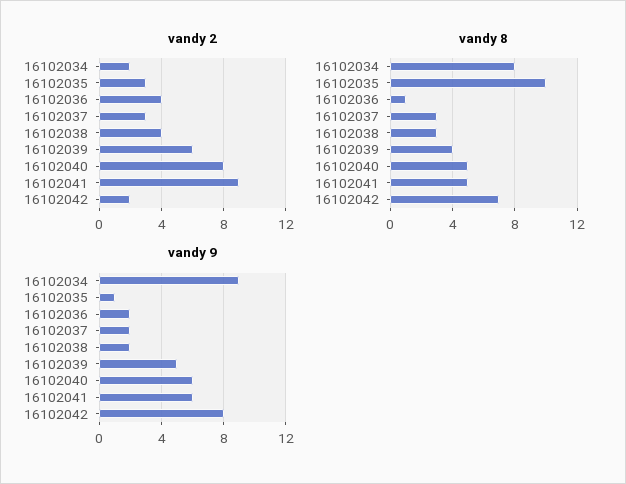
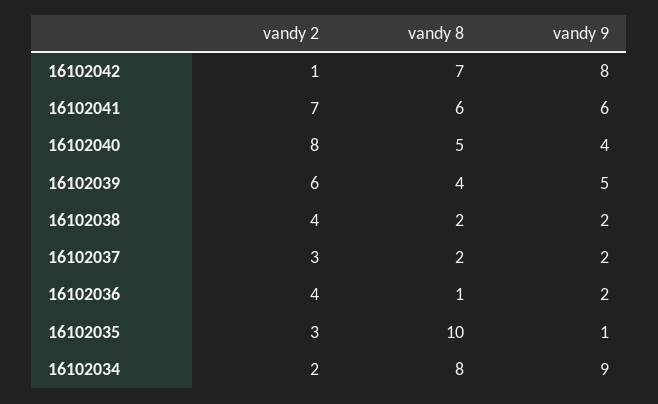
  {
    "vandy 2": {
      "16102034": 2,
      "16102035": 3,
      "16102036": 4,
      "16102037": 3,
      "16102038": 4,
      "16102039": 6,
      "16102040": 8,
-     "16102041": 9,
+     "16102041": 7,
-     "16102042": 2
+     "16102042": 1
    },
    "vandy 8": {
      "16102034": 8,
      "16102035": 10,
      "16102036": 1,
-     "16102037": 3,
+     "16102037": 2,
-     "16102038": 3,
+     "16102038": 2,
      "16102039": 4,
      "16102040": 5,
-     "16102041": 5,
+     "16102041": 6,
      "16102042": 7
    },
    "vandy 9": {
      "16102034": 9,
      "16102035": 1,
      "16102036": 2,
      "16102037": 2,
      "16102038": 2,
      "16102039": 5,
-     "16102040": 6,
+     "16102040": 4,
      "16102041": 6,
      "16102042": 8
    }
  }

